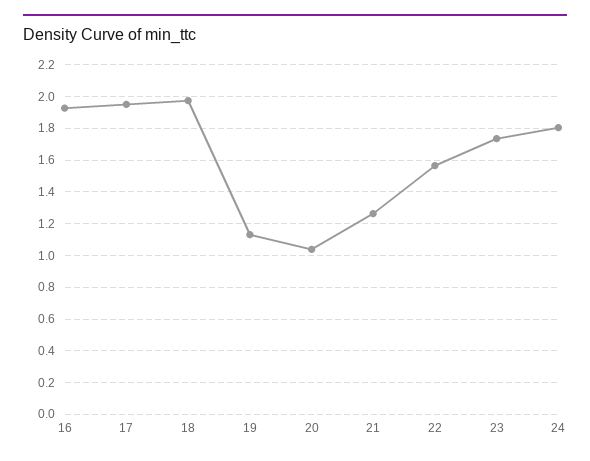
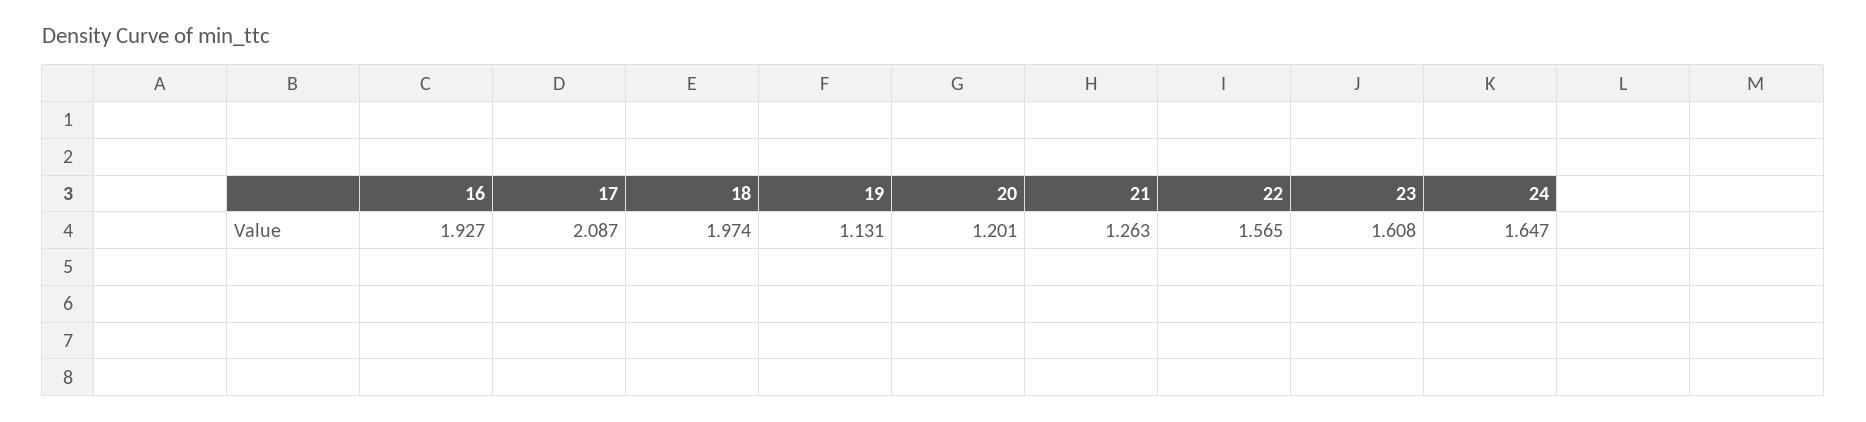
  {
    "16": 1.927,
-   "17": 1.95,
+   "17": 2.087,
    "18": 1.974,
    "19": 1.131,
-   "20": 1.05,
+   "20": 1.201,
    "21": 1.263,
    "22": 1.565,
-   "23": 1.75,
+   "23": 1.608,
-   "24": 1.8
+   "24": 1.647
  }

